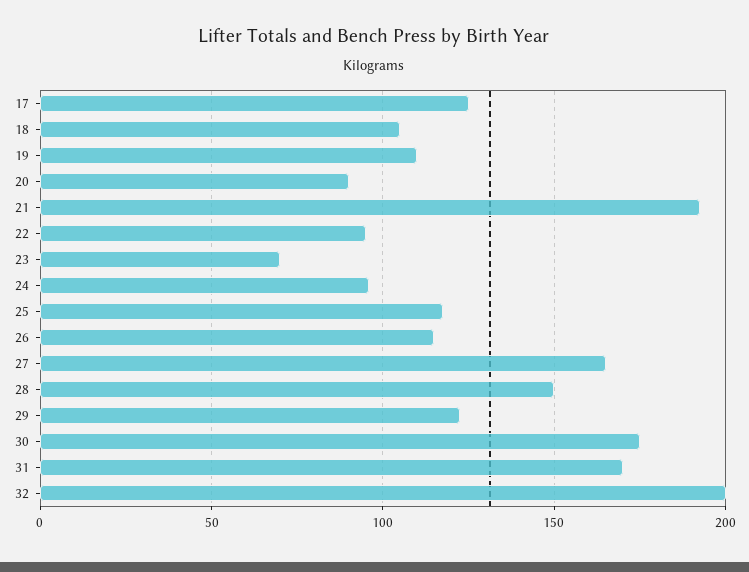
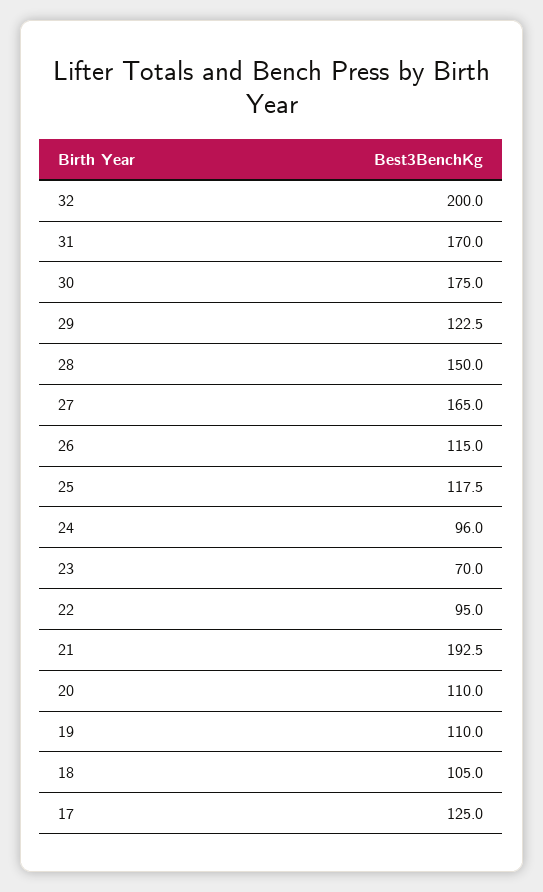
  {
    "17": 125,
    "18": 105,
    "19": 110,
-   "20": 90,
+   "20": 110,
    "21": 192.5,
    "22": 95,
    "23": 70,
    "24": 96,
    "25": 117.5,
    "26": 115,
    "27": 165,
    "28": 150,
    "29": 122.5,
    "30": 175,
    "31": 170,
    "32": 200
  }

